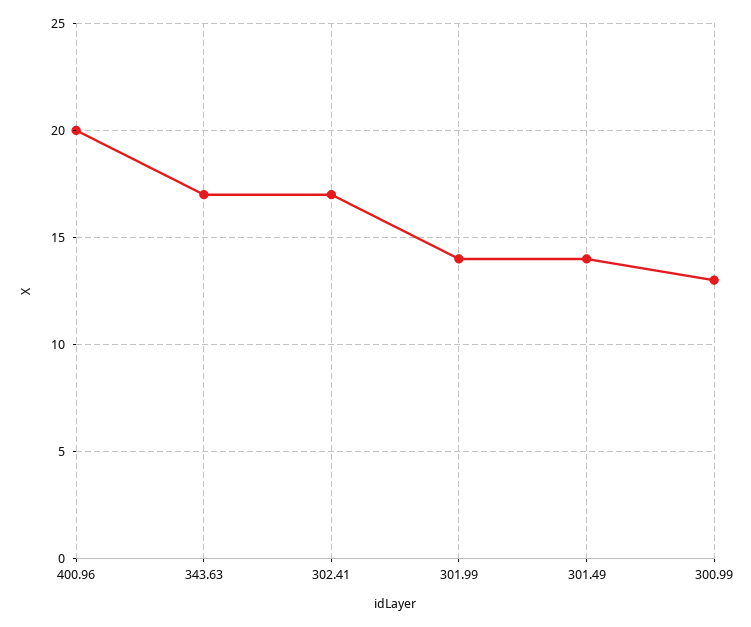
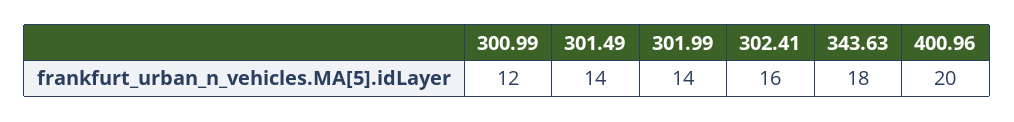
  {
    "400.96": 20,
-   "343.63": 17,
+   "343.63": 18,
-   "302.41": 17,
+   "302.41": 16,
    "301.99": 14,
    "301.49": 14,
-   "300.99": 13
+   "300.99": 12
  }

